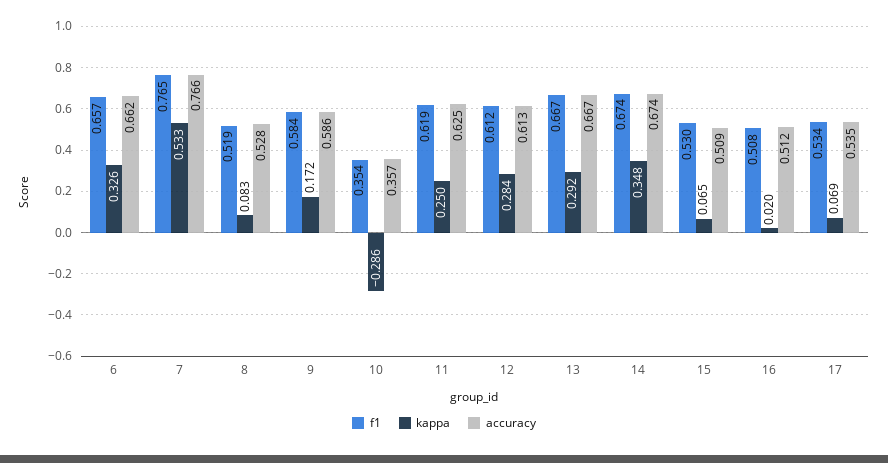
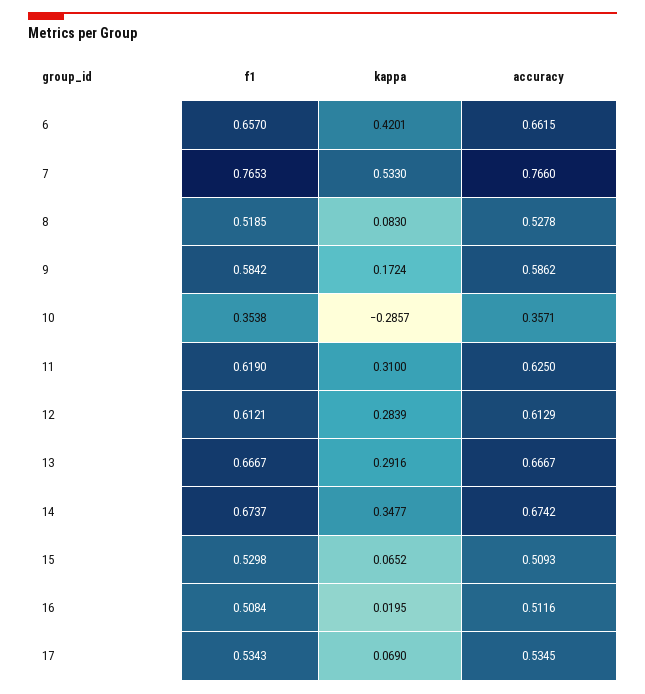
  {
    "f1": {
      "6": 0.657,
      "7": 0.7653,
      "8": 0.5185,
      "9": 0.5842,
      "10": 0.3538,
      "11": 0.619,
      "12": 0.6121,
      "13": 0.6667,
      "14": 0.6737,
      "15": 0.5298,
      "16": 0.5084,
      "17": 0.5343
    },
    "kappa": {
-     "6": 0.326,
+     "6": 0.4201,
      "7": 0.533,
      "8": 0.083,
      "9": 0.1724,
      "10": -0.2857,
-     "11": 0.25,
+     "11": 0.31,
      "12": 0.2839,
      "13": 0.2916,
      "14": 0.3477,
      "15": 0.0652,
      "16": 0.0195,
      "17": 0.069
    },
    "accuracy": {
      "6": 0.6615,
      "7": 0.766,
      "8": 0.5278,
      "9": 0.5862,
      "10": 0.3571,
      "11": 0.625,
      "12": 0.6129,
      "13": 0.6667,
      "14": 0.6742,
      "15": 0.5093,
      "16": 0.5116,
      "17": 0.5345
    }
  }

